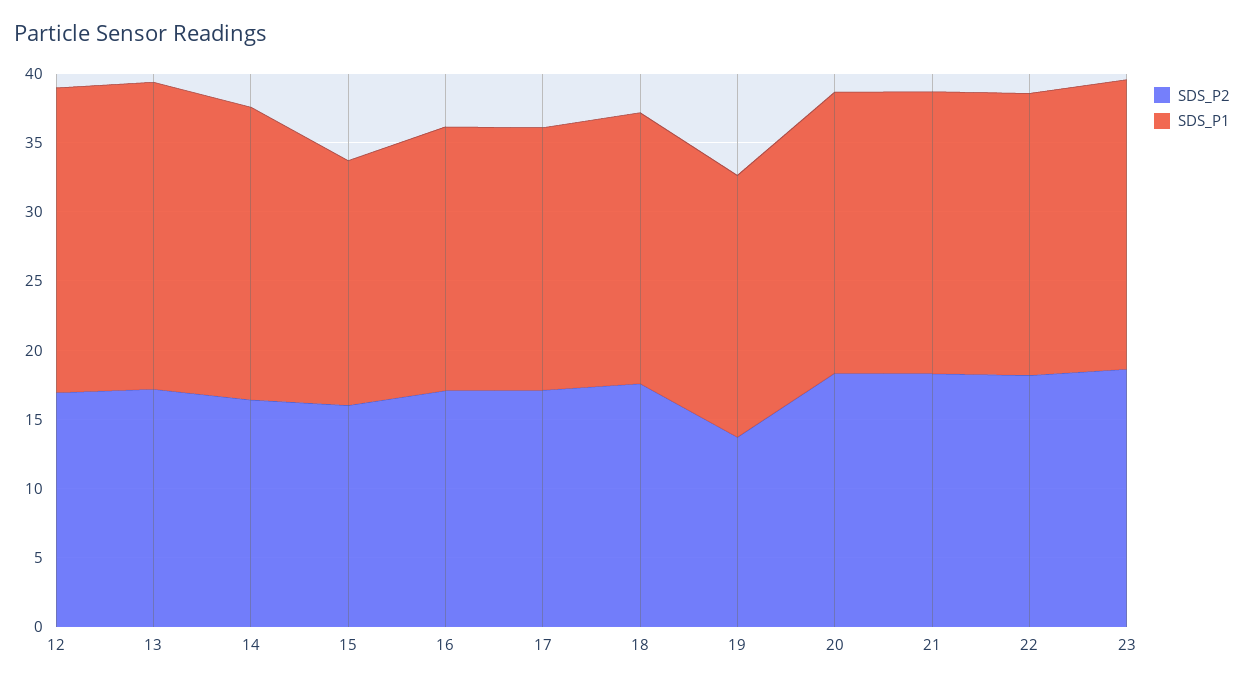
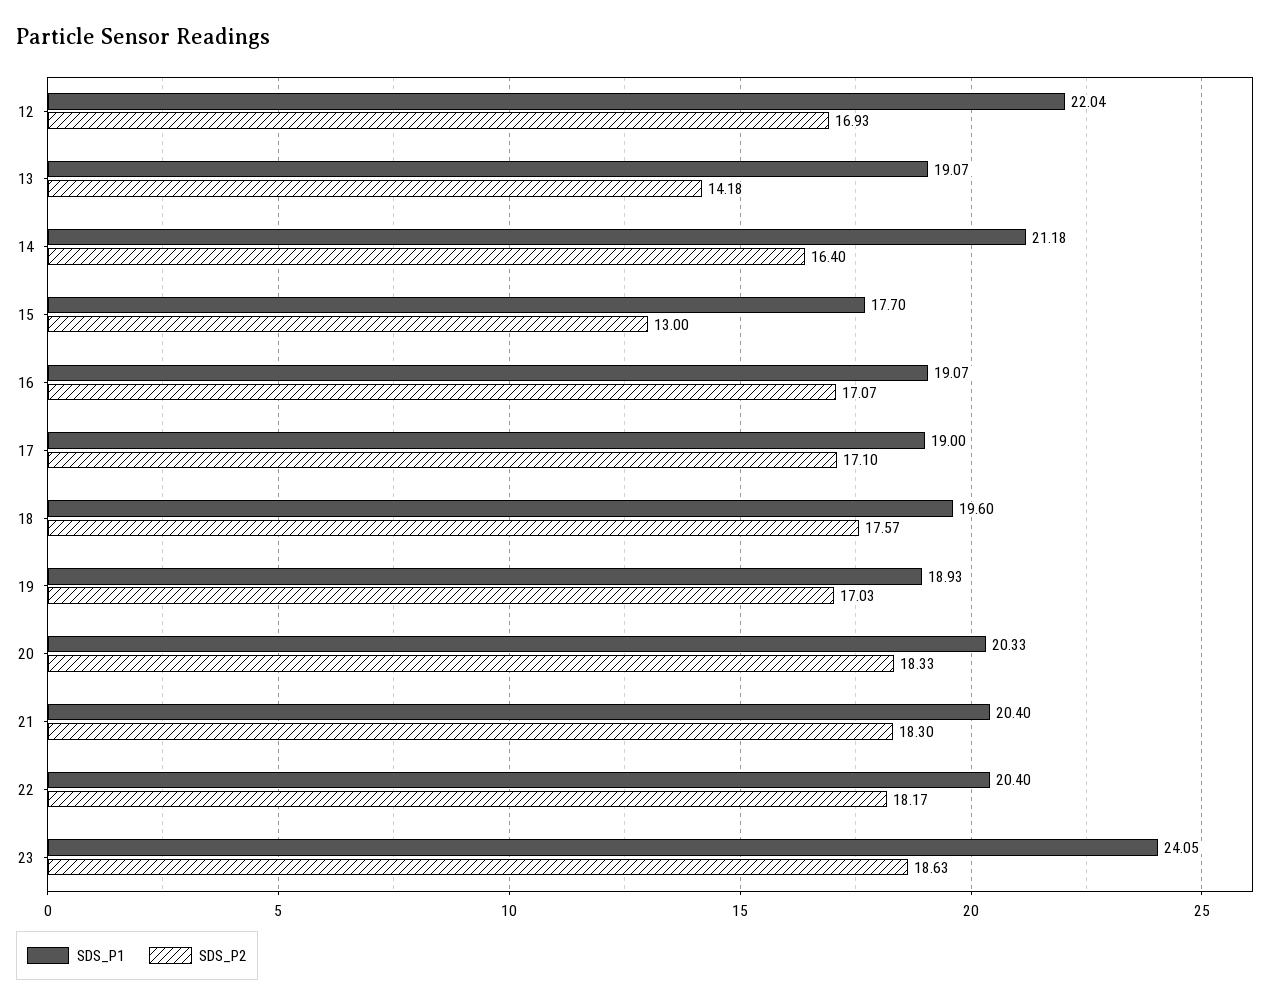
  {
    "SDS_P2": {
      "12": 16.93,
-     "13": 17,
+     "13": 14.18,
      "14": 16.4,
-     "15": 16,
+     "15": 13,
      "16": 17.07,
      "17": 17.1,
      "18": 17.57,
-     "19": 14,
+     "19": 17.03,
      "20": 18.33,
      "21": 18.3,
      "22": 18.17,
      "23": 18.63
    },
    "SDS_P1": {
      "12": 22.04,
-     "13": 22,
+     "13": 19.07,
      "14": 21.18,
      "15": 17.7,
      "16": 19.07,
      "17": 19,
      "18": 19.6,
      "19": 18.93,
      "20": 20.33,
      "21": 20.4,
      "22": 20.4,
-     "23": 21
+     "23": 24.05
    }
  }

